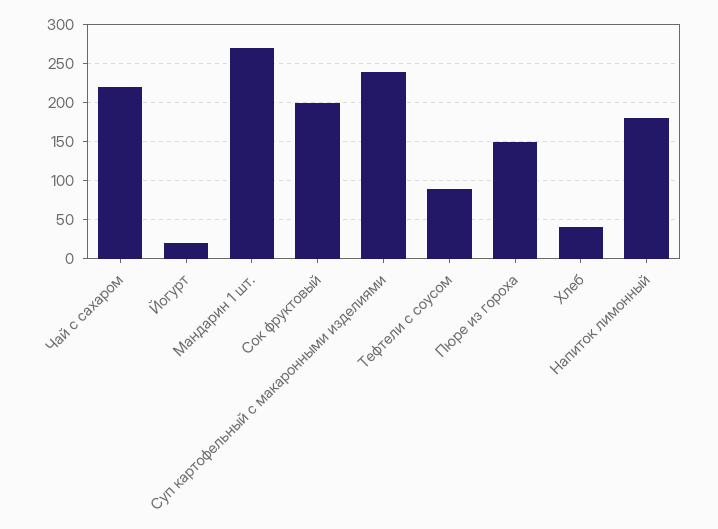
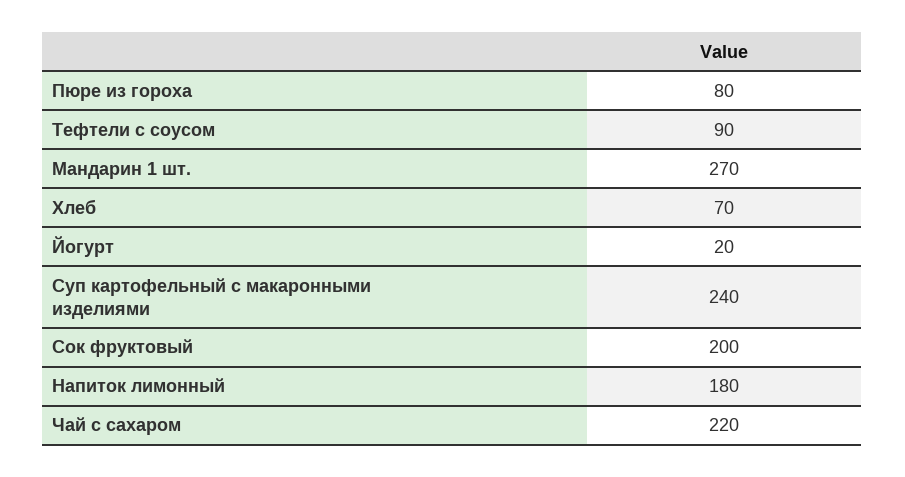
  {
    "Чай с сахаром": 220,
    "Йогурт": 20,
    "Мандарин 1 шт.": 270,
    "Сок фруктовый": 200,
    "Суп картофельный с макаронными изделиями": 240,
    "Тефтели с соусом": 90,
-   "Пюре из гороха": 150,
+   "Пюре из гороха": 80,
-   "Хлеб": 40,
+   "Хлеб": 70,
    "Напиток лимонный": 180
  }

